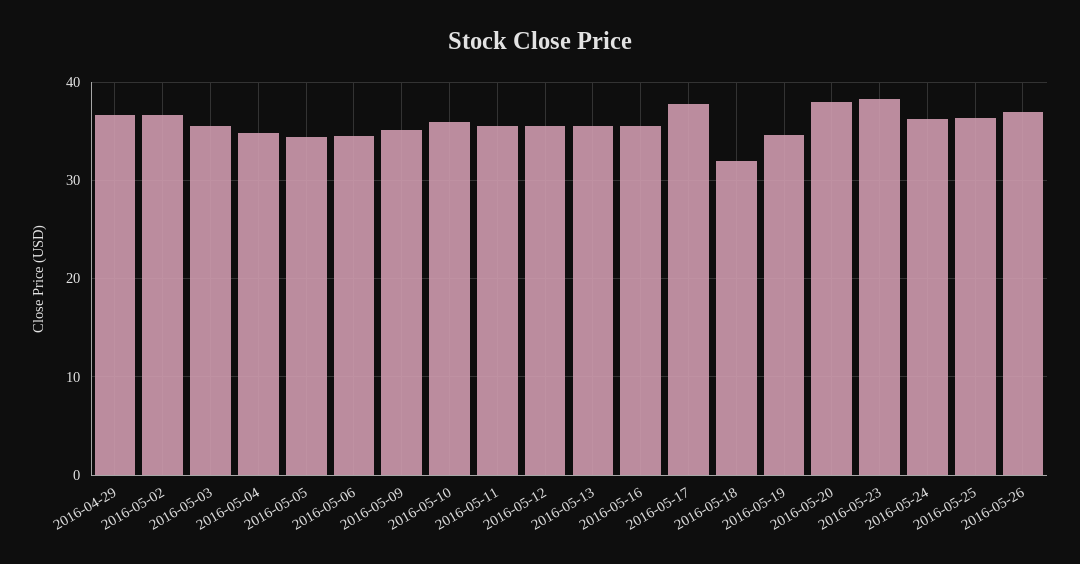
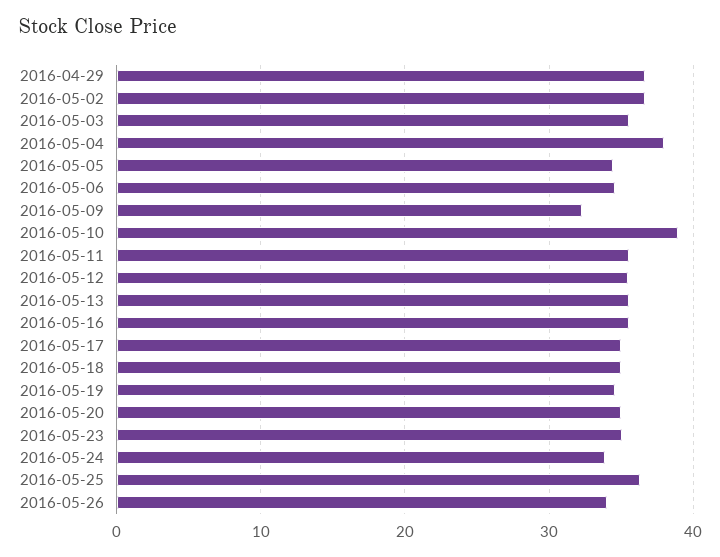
  {
    "2016-04-29": 37,
    "2016-05-02": 37,
    "2016-05-03": 36,
-   "2016-05-04": 35,
+   "2016-05-04": 38,
    "2016-05-05": 34,
    "2016-05-06": 35,
-   "2016-05-09": 35,
+   "2016-05-09": 32,
-   "2016-05-10": 36,
+   "2016-05-10": 39,
    "2016-05-11": 36,
    "2016-05-12": 36,
    "2016-05-13": 36,
    "2016-05-16": 36,
-   "2016-05-17": 38,
+   "2016-05-17": 35,
-   "2016-05-18": 32,
+   "2016-05-18": 35,
    "2016-05-19": 35,
-   "2016-05-20": 38,
+   "2016-05-20": 35,
-   "2016-05-23": 38,
+   "2016-05-23": 35,
-   "2016-05-24": 36,
+   "2016-05-24": 34,
    "2016-05-25": 36,
-   "2016-05-26": 37
+   "2016-05-26": 34
  }

